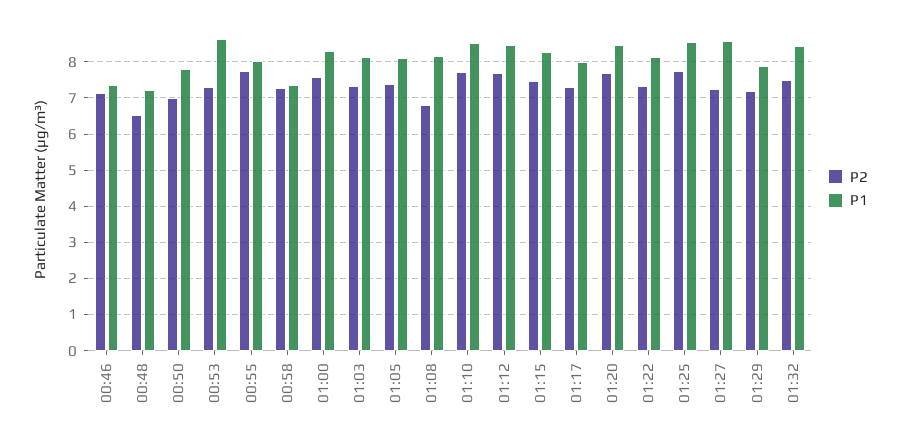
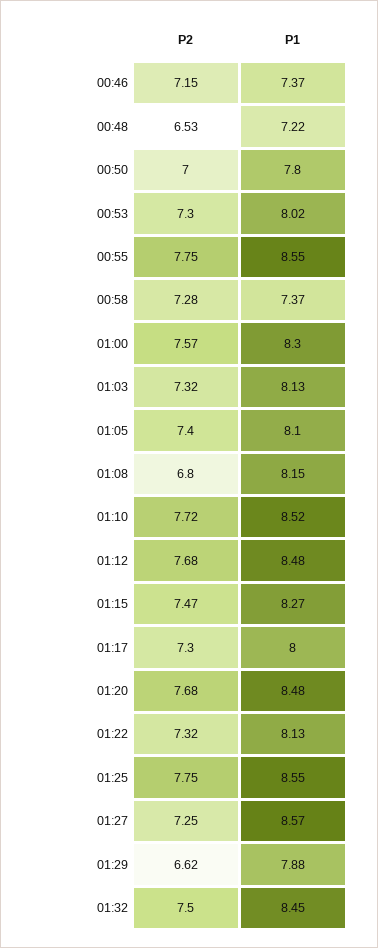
  {
    "P2": {
      "00:46": 7.15,
      "00:48": 6.53,
      "00:50": 7,
      "00:53": 7.3,
      "00:55": 7.75,
      "00:58": 7.28,
      "01:00": 7.57,
      "01:03": 7.32,
      "01:05": 7.4,
      "01:08": 6.8,
      "01:10": 7.72,
      "01:12": 7.68,
      "01:15": 7.47,
      "01:17": 7.3,
      "01:20": 7.68,
      "01:22": 7.32,
      "01:25": 7.75,
      "01:27": 7.25,
-     "01:29": 7.2,
+     "01:29": 6.62,
      "01:32": 7.5
    },
    "P1": {
      "00:46": 7.37,
      "00:48": 7.22,
      "00:50": 7.8,
-     "00:53": 8.6,
+     "00:53": 8.02,
-     "00:55": 8,
+     "00:55": 8.55,
      "00:58": 7.37,
      "01:00": 8.3,
      "01:03": 8.13,
      "01:05": 8.1,
      "01:08": 8.15,
      "01:10": 8.52,
      "01:12": 8.48,
      "01:15": 8.27,
      "01:17": 8,
      "01:20": 8.48,
      "01:22": 8.13,
      "01:25": 8.55,
      "01:27": 8.57,
      "01:29": 7.88,
      "01:32": 8.45
    }
  }

